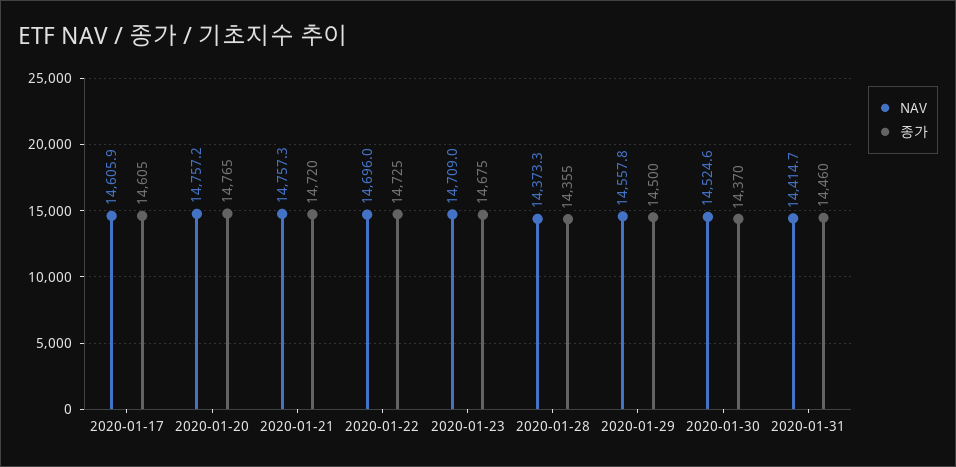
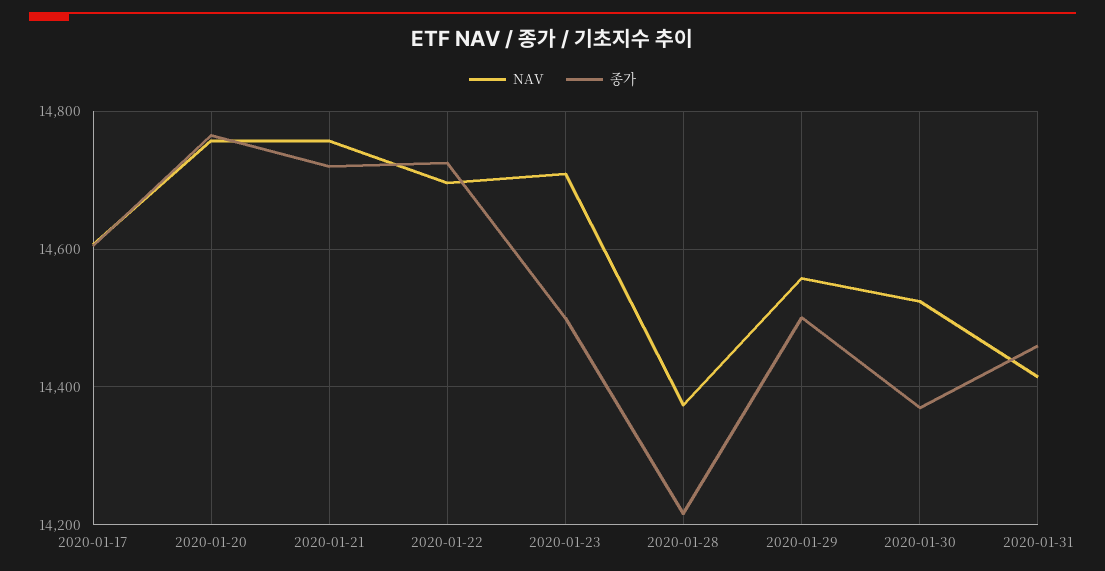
  {
    "NAV": {
      "2020-01-17": 14605.9,
      "2020-01-20": 14757.2,
      "2020-01-21": 14757.3,
      "2020-01-22": 14696,
      "2020-01-23": 14709,
      "2020-01-28": 14373.3,
      "2020-01-29": 14557.8,
      "2020-01-30": 14524.6,
      "2020-01-31": 14414.7
    },
    "종가": {
      "2020-01-17": 14605,
      "2020-01-20": 14765,
      "2020-01-21": 14720,
      "2020-01-22": 14725,
-     "2020-01-23": 14675,
+     "2020-01-23": 14500,
-     "2020-01-28": 14355,
+     "2020-01-28": 14220,
      "2020-01-29": 14500,
      "2020-01-30": 14370,
      "2020-01-31": 14460
    }
  }

